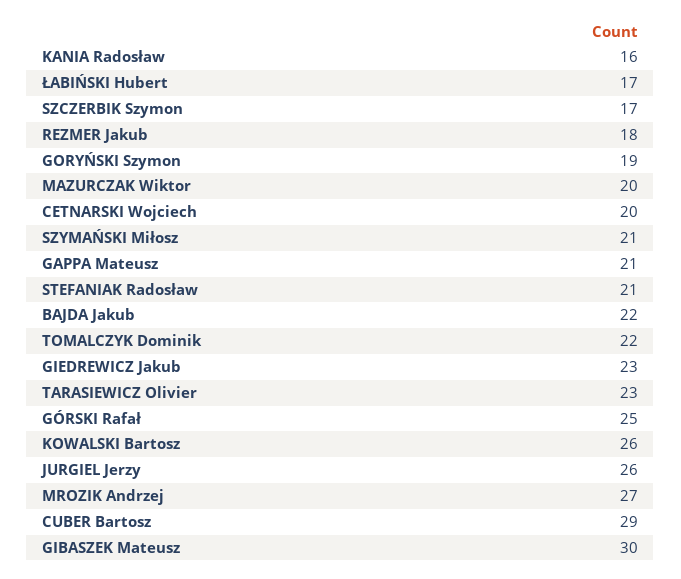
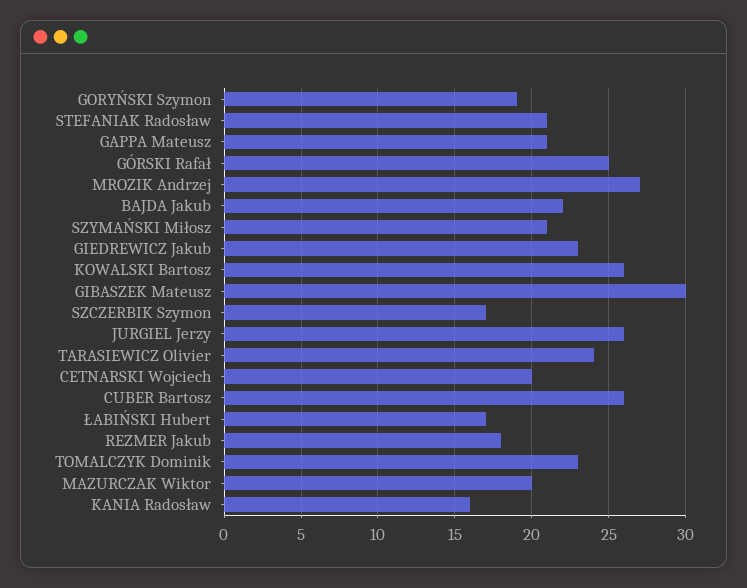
  {
    "KANIA Radosław": 16,
    "ŁABIŃSKI Hubert": 17,
    "SZCZERBIK Szymon": 17,
    "REZMER Jakub": 18,
    "GORYŃSKI Szymon": 19,
    "MAZURCZAK Wiktor": 20,
    "CETNARSKI Wojciech": 20,
    "SZYMAŃSKI Miłosz": 21,
    "GAPPA Mateusz": 21,
    "STEFANIAK Radosław": 21,
    "BAJDA Jakub": 22,
-   "TOMALCZYK Dominik": 22,
+   "TOMALCZYK Dominik": 23,
    "GIEDREWICZ Jakub": 23,
-   "TARASIEWICZ Olivier": 23,
+   "TARASIEWICZ Olivier": 24,
    "GÓRSKI Rafał": 25,
    "KOWALSKI Bartosz": 26,
    "JURGIEL Jerzy": 26,
    "MROZIK Andrzej": 27,
-   "CUBER Bartosz": 29,
+   "CUBER Bartosz": 26,
    "GIBASZEK Mateusz": 30
  }

